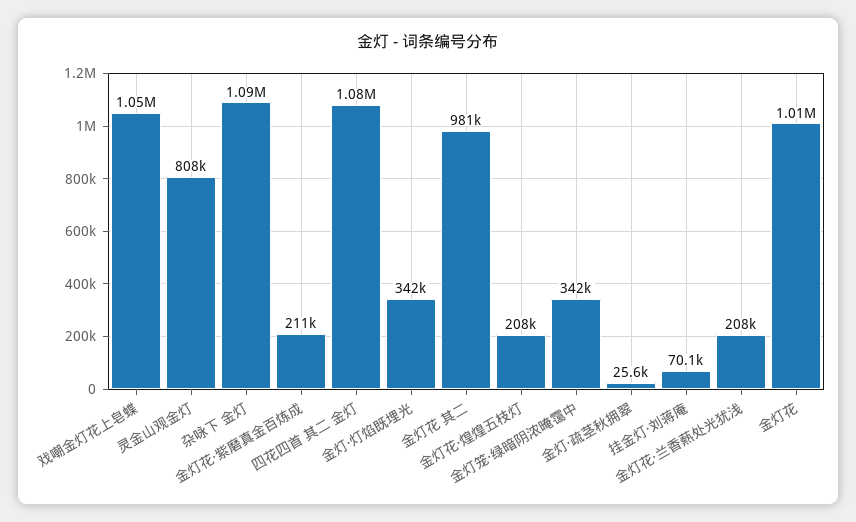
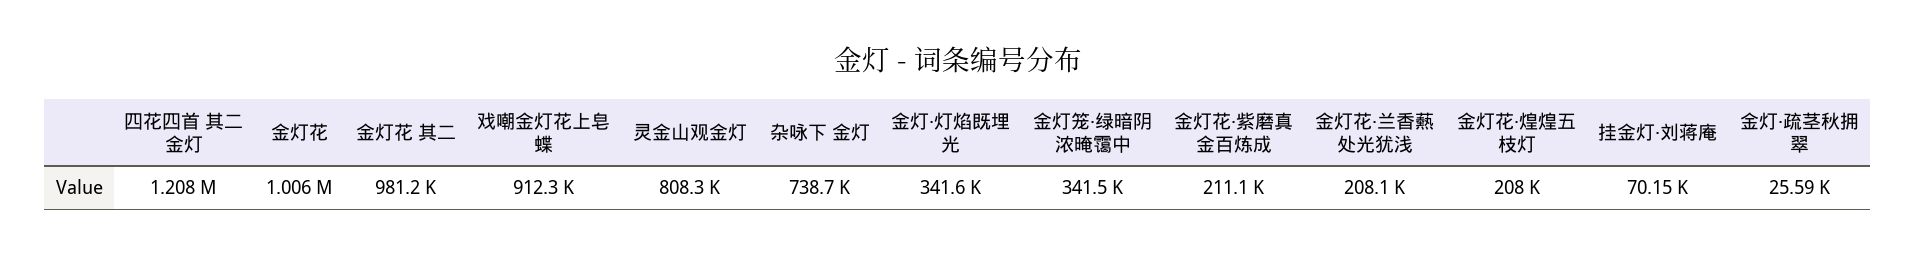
  {
-   "戏嘲金灯花上皂蝶": 1050000,
+   "戏嘲金灯花上皂蝶": 912300,
    "灵金山观金灯": 808300,
-   "杂咏下 金灯": 1090000,
+   "杂咏下 金灯": 738700,
    "金灯花·紫磨真金百炼成": 211100,
-   "四花四首 其二 金灯": 1080000,
+   "四花四首 其二 金灯": 1208000,
    "金灯·灯焰既埋光": 341600,
    "金灯花 其二": 981200,
    "金灯花·煌煌五枝灯": 208000,
    "金灯笼·绿暗阴浓晻霭中": 341500,
    "金灯·疏茎秋拥翠": 25590,
    "挂金灯·刘蒋庵": 70150,
    "金灯花·兰香爇处光犹浅": 208100,
    "金灯花": 1006000
  }

